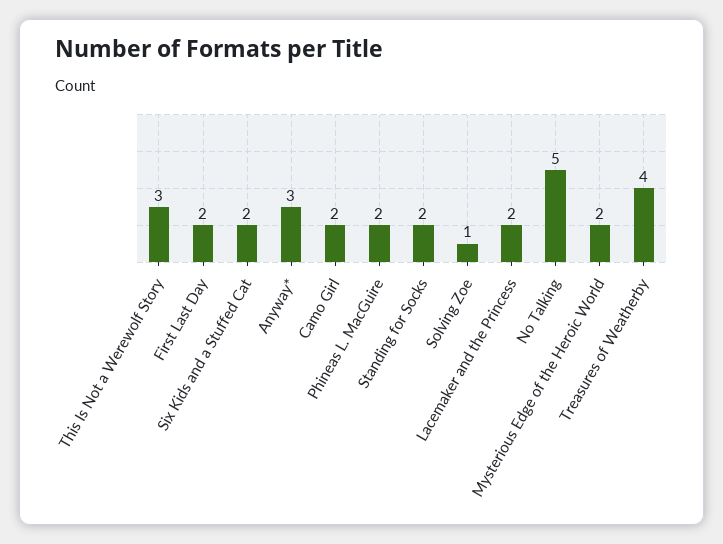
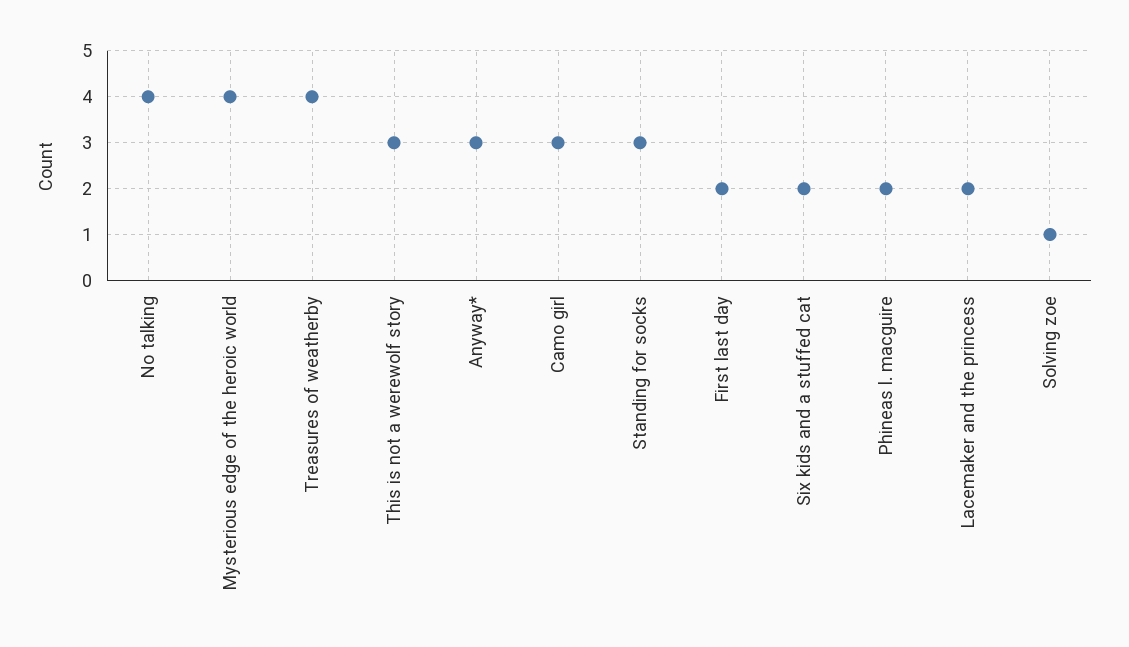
  {
    "This Is Not a Werewolf Story": 3,
    "First Last Day": 2,
    "Six Kids and a Stuffed Cat": 2,
    "Anyway*": 3,
-   "Camo Girl": 2,
+   "Camo Girl": 3,
    "Phineas L. MacGuire": 2,
-   "Standing for Socks": 2,
+   "Standing for Socks": 3,
    "Solving Zoe": 1,
    "Lacemaker and the Princess": 2,
-   "No Talking": 5,
+   "No Talking": 4,
-   "Mysterious Edge of the Heroic World": 2,
+   "Mysterious Edge of the Heroic World": 4,
    "Treasures of Weatherby": 4
  }

